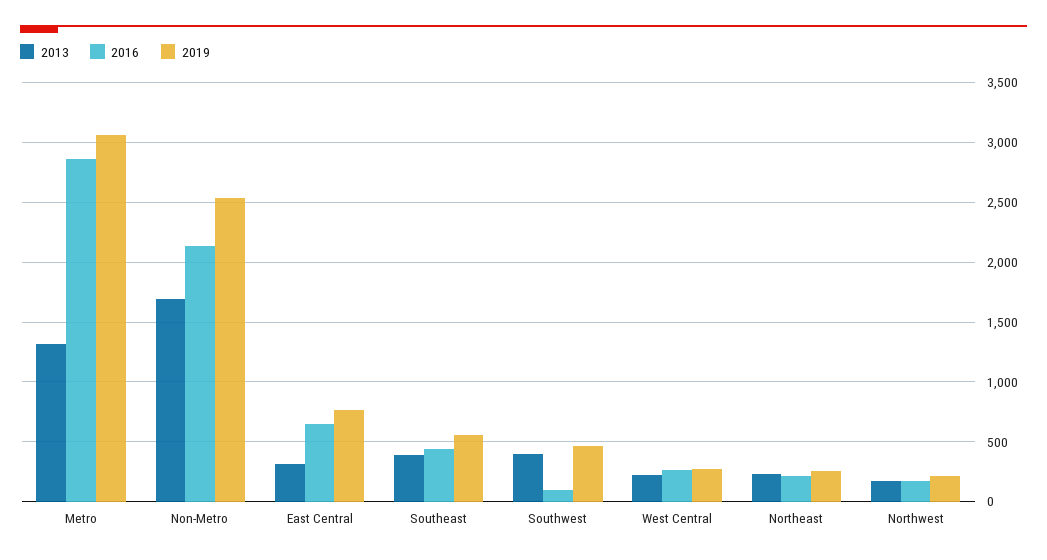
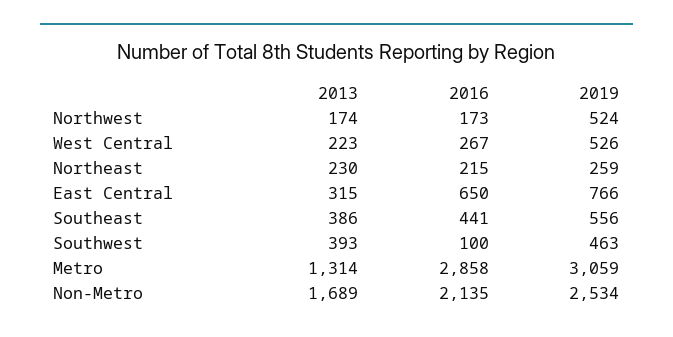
  {
    "2013": {
      "Metro": 1314,
      "Non-Metro": 1689,
      "East Central": 315,
      "Southeast": 386,
      "Southwest": 393,
      "West Central": 223,
      "Northeast": 230,
      "Northwest": 174
    },
    "2016": {
      "Metro": 2858,
      "Non-Metro": 2135,
      "East Central": 650,
      "Southeast": 441,
      "Southwest": 100,
      "West Central": 267,
      "Northeast": 215,
      "Northwest": 173
    },
    "2019": {
      "Metro": 3059,
      "Non-Metro": 2534,
      "East Central": 766,
      "Southeast": 556,
      "Southwest": 463,
-     "West Central": 300,
+     "West Central": 526,
      "Northeast": 259,
-     "Northwest": 200
+     "Northwest": 524
    }
  }

